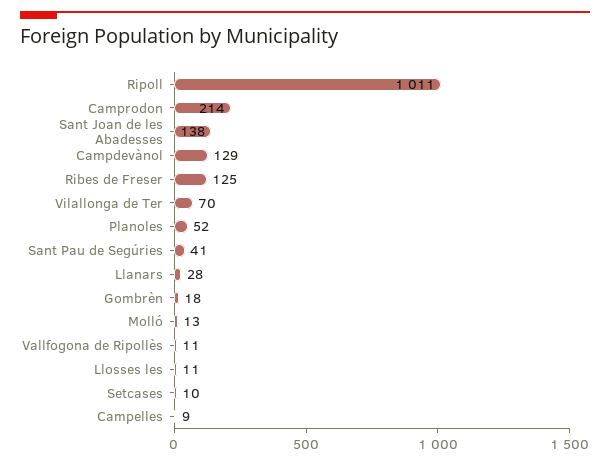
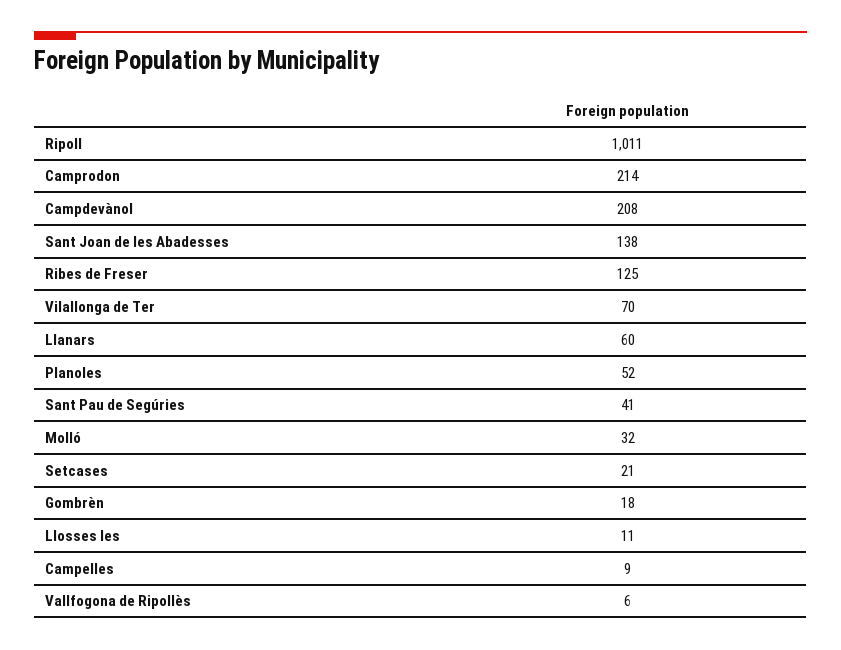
  {
    "Ripoll": 1011,
    "Camprodon": 214,
    "Sant Joan de les Abadesses": 138,
-   "Campdevànol": 129,
+   "Campdevànol": 208,
    "Ribes de Freser": 125,
    "Vilallonga de Ter": 70,
    "Planoles": 52,
    "Sant Pau de Segúries": 41,
-   "Llanars": 28,
+   "Llanars": 60,
    "Gombrèn": 18,
-   "Molló": 13,
+   "Molló": 32,
-   "Vallfogona de Ripollès": 11,
+   "Vallfogona de Ripollès": 6,
    "Llosses les": 11,
-   "Setcases": 10,
+   "Setcases": 21,
    "Campelles": 9
  }

